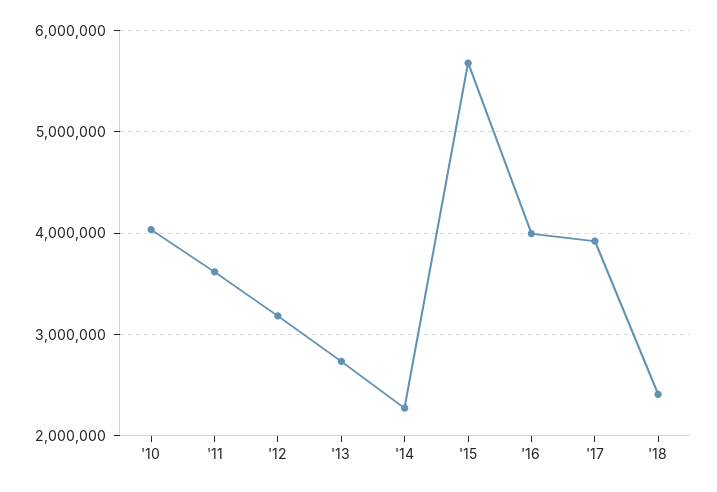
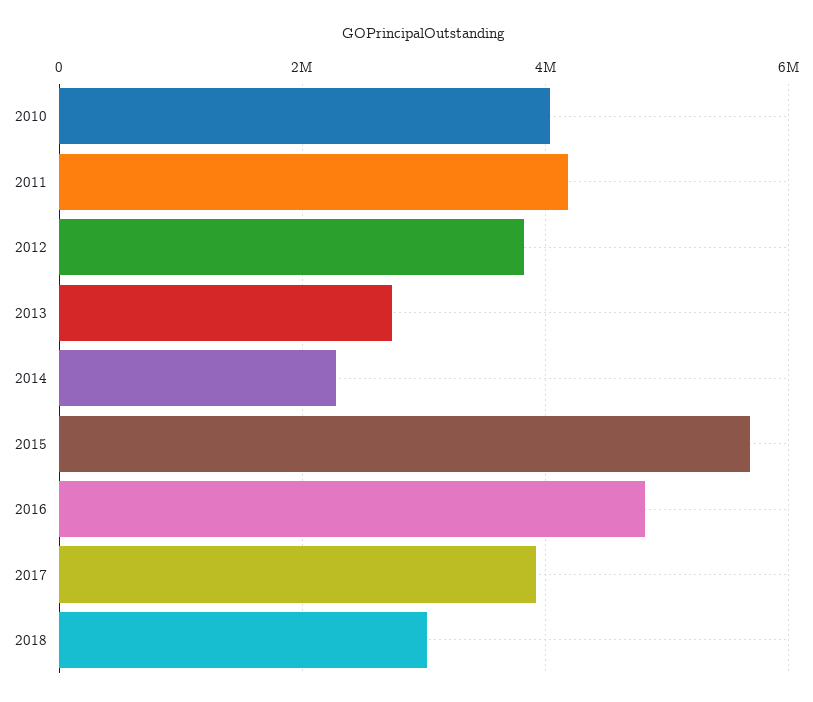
  {
    "'10": 4000000,
-   "'11": 3600000,
+   "'11": 4200000,
-   "'12": 3200000,
+   "'12": 3800000,
    "'13": 2700000,
    "'14": 2300000,
    "'15": 5700000,
-   "'16": 4000000,
+   "'16": 4800000,
    "'17": 3900000,
-   "'18": 2400000
+   "'18": 3000000
  }

